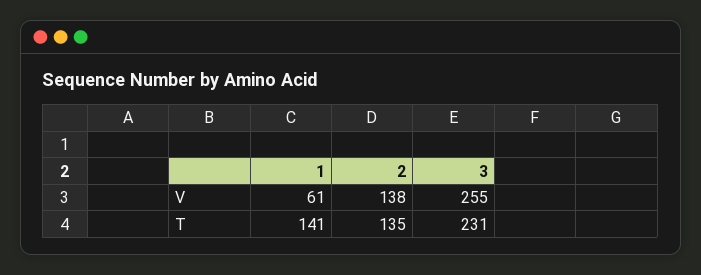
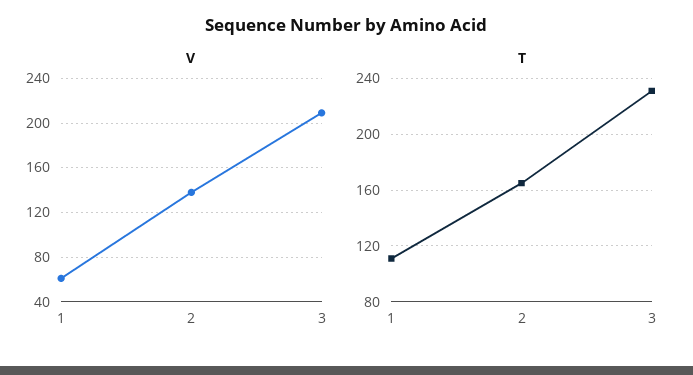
  {
    "V": {
      "1": 61,
      "2": 138,
-     "3": 255
+     "3": 210
    },
    "T": {
-     "1": 141,
+     "1": 110,
-     "2": 135,
+     "2": 165,
      "3": 231
    }
  }

